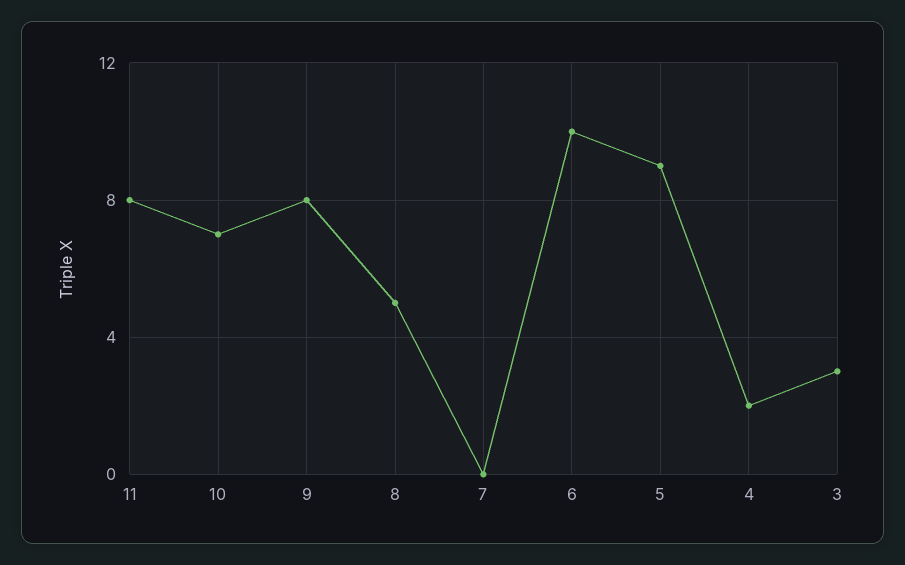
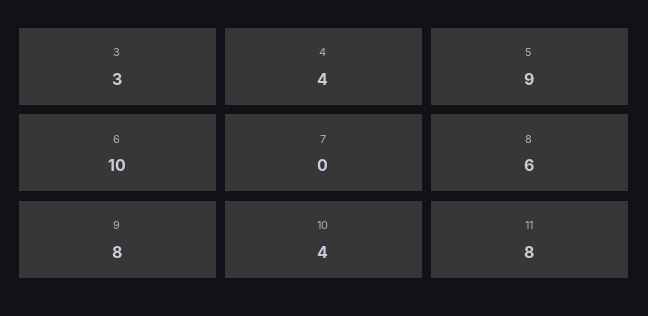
  {
    "11": 8,
-   "10": 7,
+   "10": 4,
    "9": 8,
-   "8": 5,
+   "8": 6,
    "7": 0,
    "6": 10,
    "5": 9,
-   "4": 2,
+   "4": 4,
    "3": 3
  }

